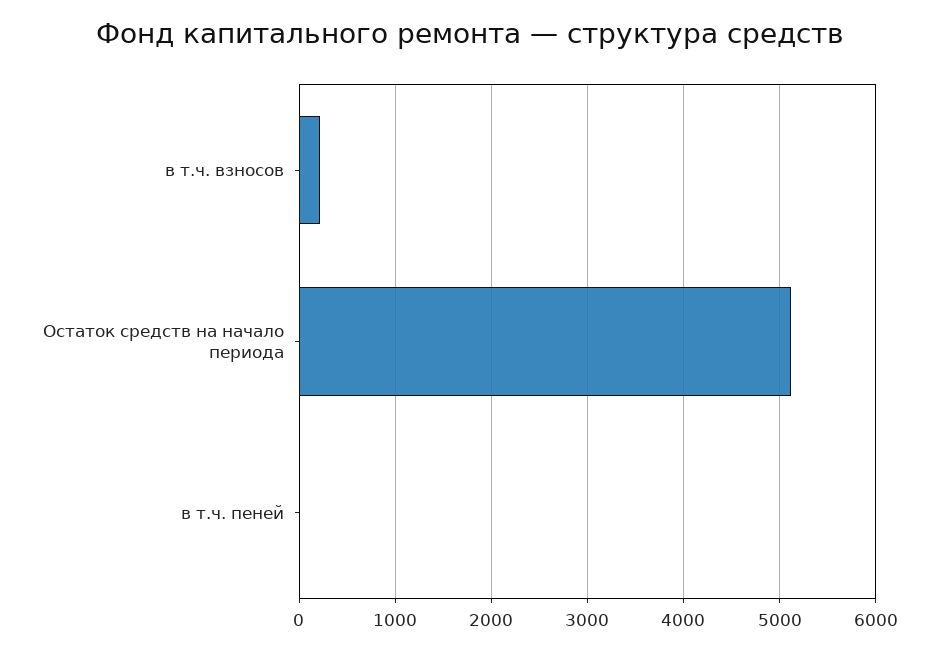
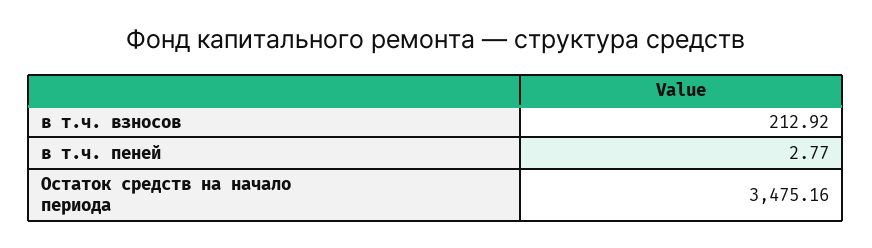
  {
    "в т.ч. взносов": 212.92,
-   "Остаток средств на начало периода": 5100,
+   "Остаток средств на начало периода": 3475.16,
    "в т.ч. пеней": 2.77
  }

